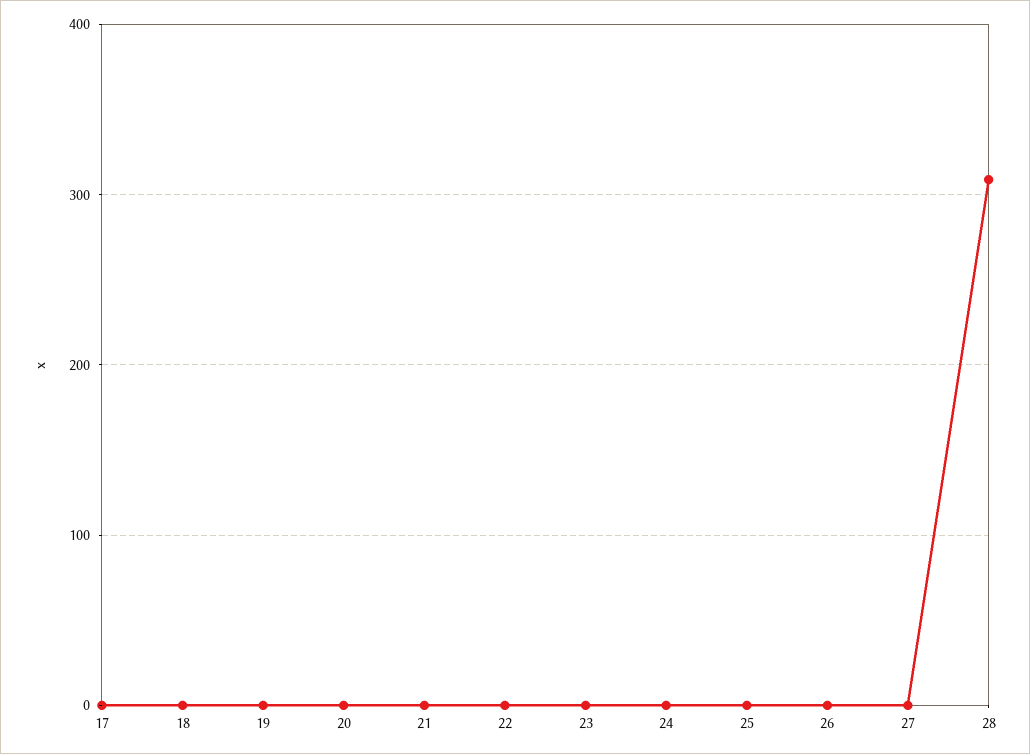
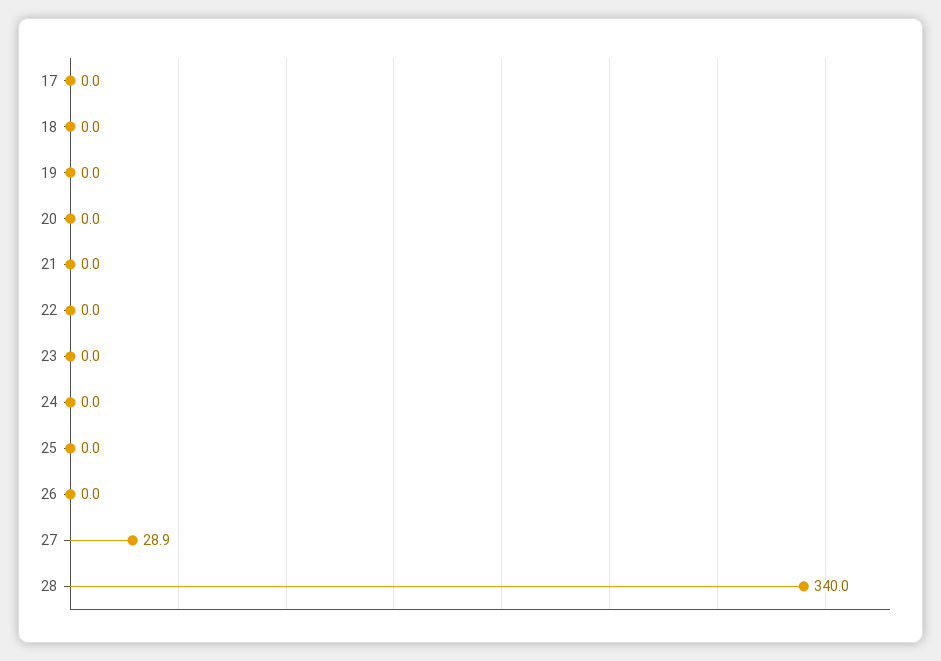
  {
    "17": 0,
    "18": 0,
    "19": 0,
    "20": 0,
    "21": 0,
    "22": 0,
    "23": 0,
    "24": 0,
    "25": 0,
    "26": 0,
-   "27": 0,
+   "27": 28.9,
-   "28": 310
+   "28": 340
  }

